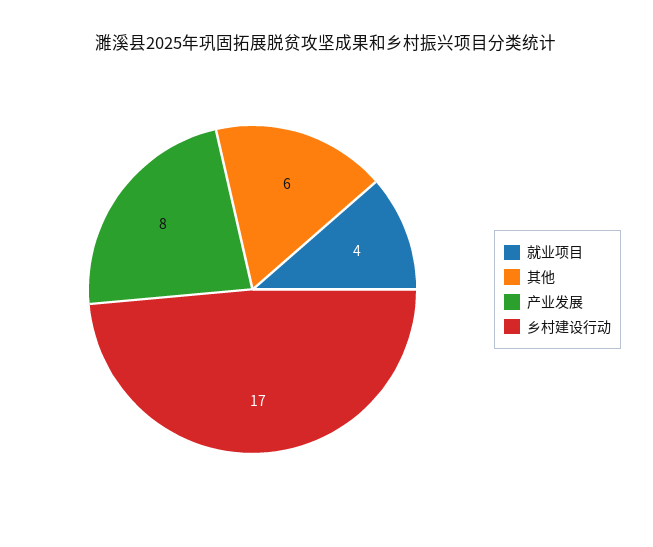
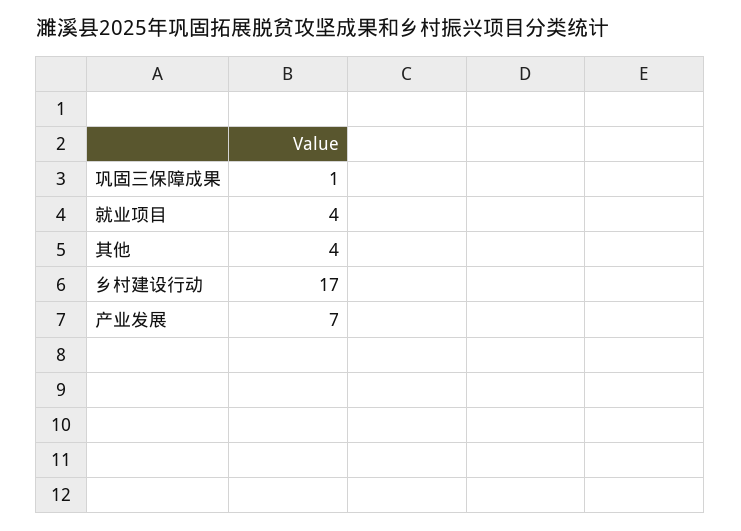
  {
    "就业项目": 4,
-   "其他": 6,
+   "其他": 4,
-   "产业发展": 8,
+   "产业发展": 7,
-   "乡村建设行动": 17
+   "乡村建设行动": 17,
+   "巩固三保障成果": 1
  }

